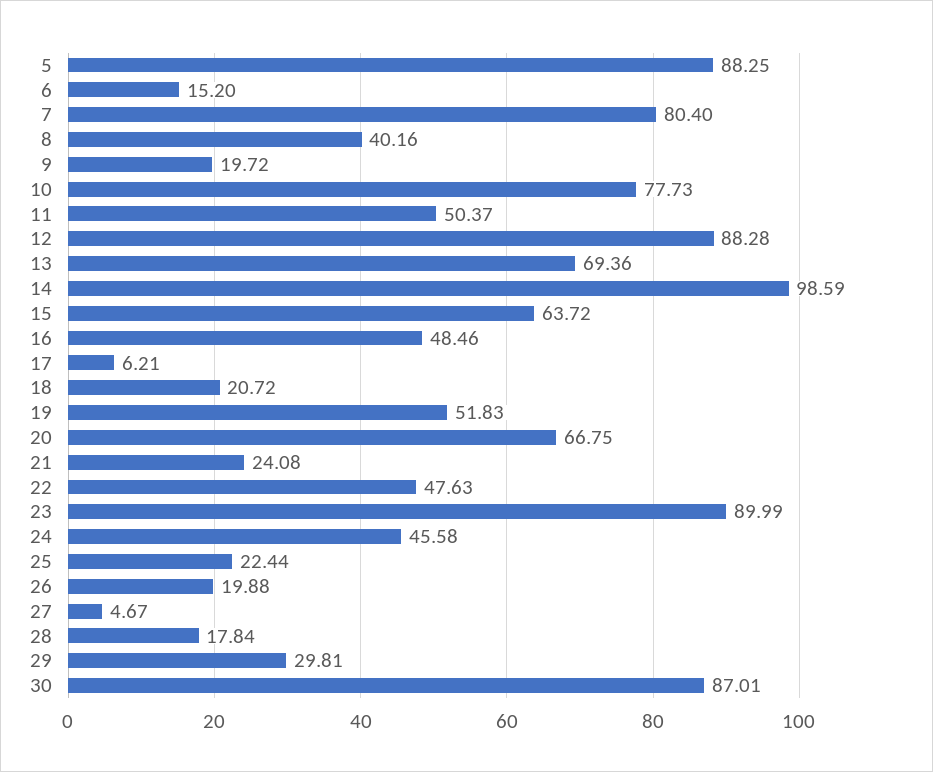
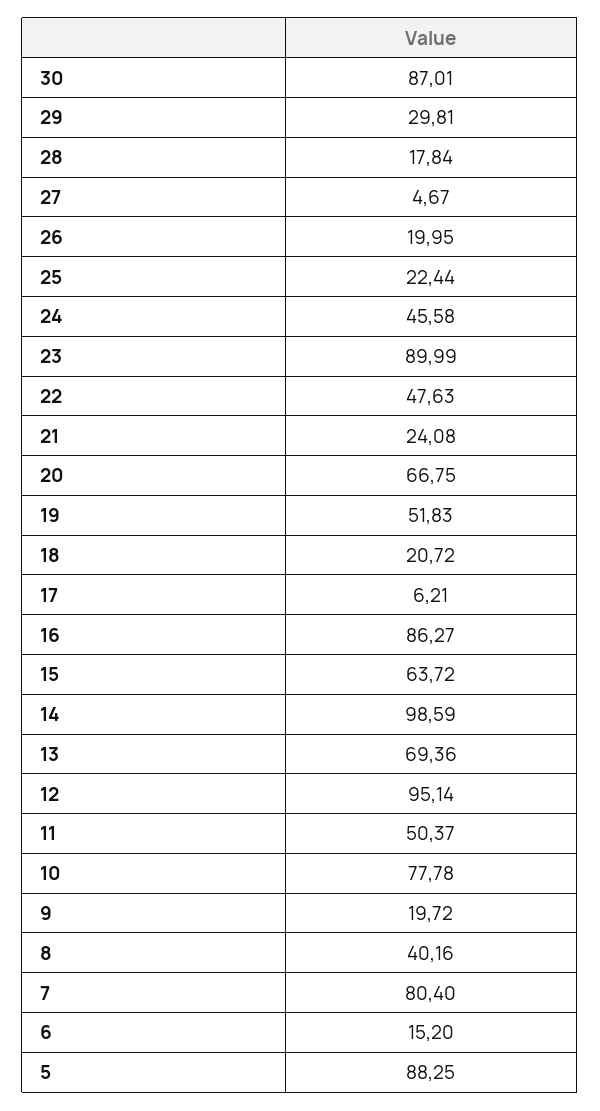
  {
    "5": 88.25,
    "6": 15.2,
    "7": 80.4,
    "8": 40.16,
    "9": 19.72,
-   "10": 77.73,
+   "10": 77.78,
    "11": 50.37,
-   "12": 88.28,
+   "12": 95.14,
    "13": 69.36,
    "14": 98.59,
    "15": 63.72,
-   "16": 48.46,
+   "16": 86.27,
    "17": 6.21,
    "18": 20.72,
    "19": 51.83,
    "20": 66.75,
    "21": 24.08,
    "22": 47.63,
    "23": 89.99,
    "24": 45.58,
    "25": 22.44,
-   "26": 19.88,
+   "26": 19.95,
    "27": 4.67,
    "28": 17.84,
    "29": 29.81,
    "30": 87.01
  }

